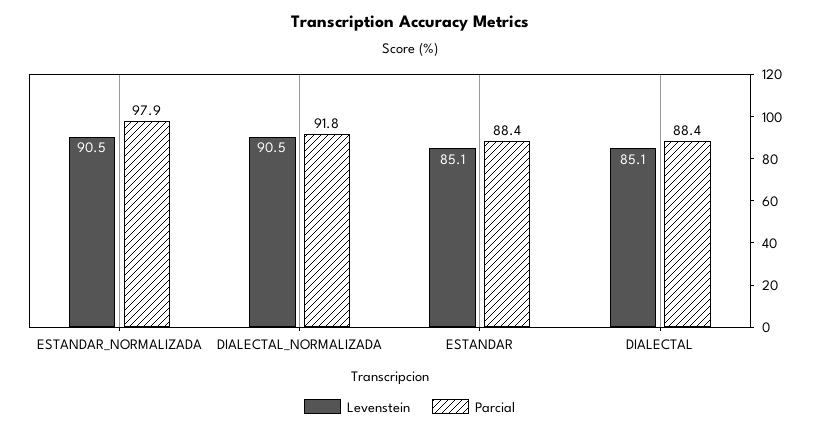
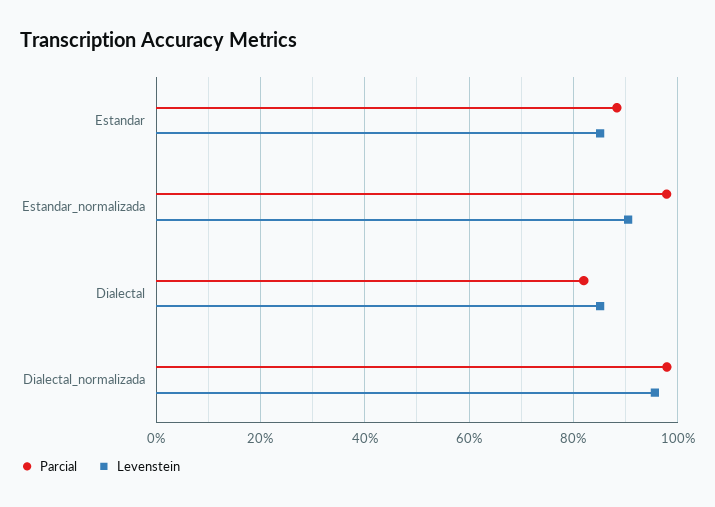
  {
    "Levenstein": {
      "ESTANDAR_NORMALIZADA": 90.5,
-     "DIALECTAL_NORMALIZADA": 90.5,
+     "DIALECTAL_NORMALIZADA": 96,
      "ESTANDAR": 85.1,
      "DIALECTAL": 85.1
    },
    "Parcial": {
      "ESTANDAR_NORMALIZADA": 97.9,
-     "DIALECTAL_NORMALIZADA": 91.8,
+     "DIALECTAL_NORMALIZADA": 98,
      "ESTANDAR": 88.4,
-     "DIALECTAL": 88.4
+     "DIALECTAL": 82
    }
  }

